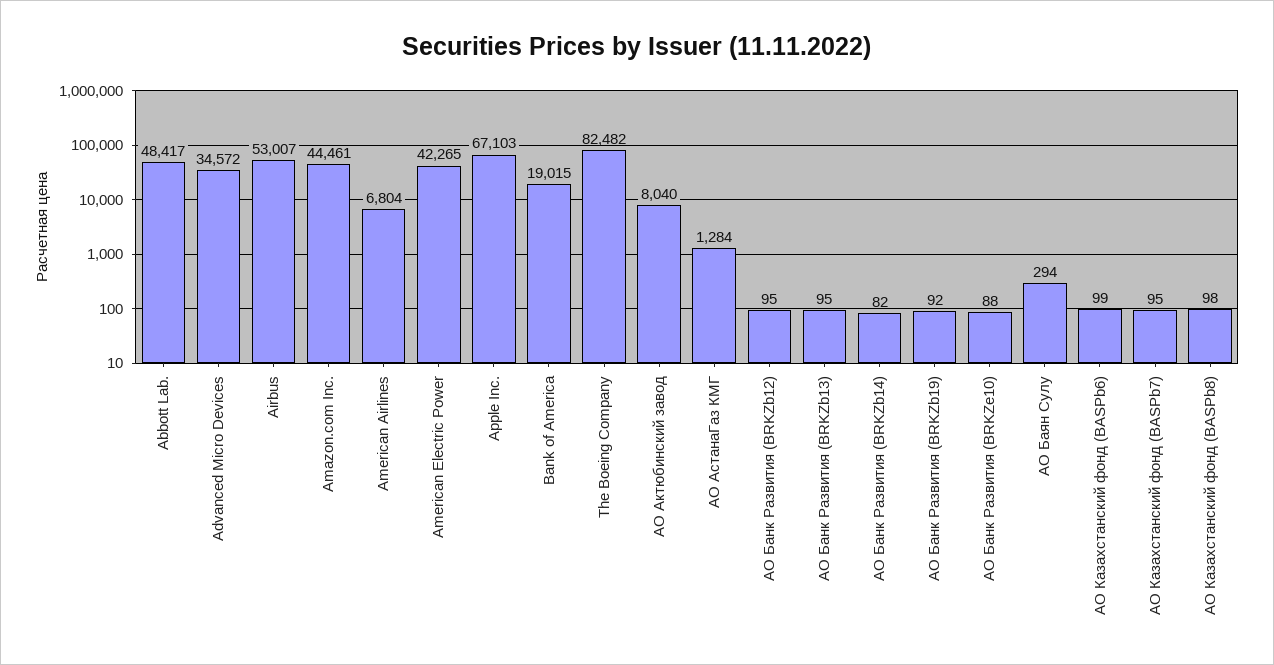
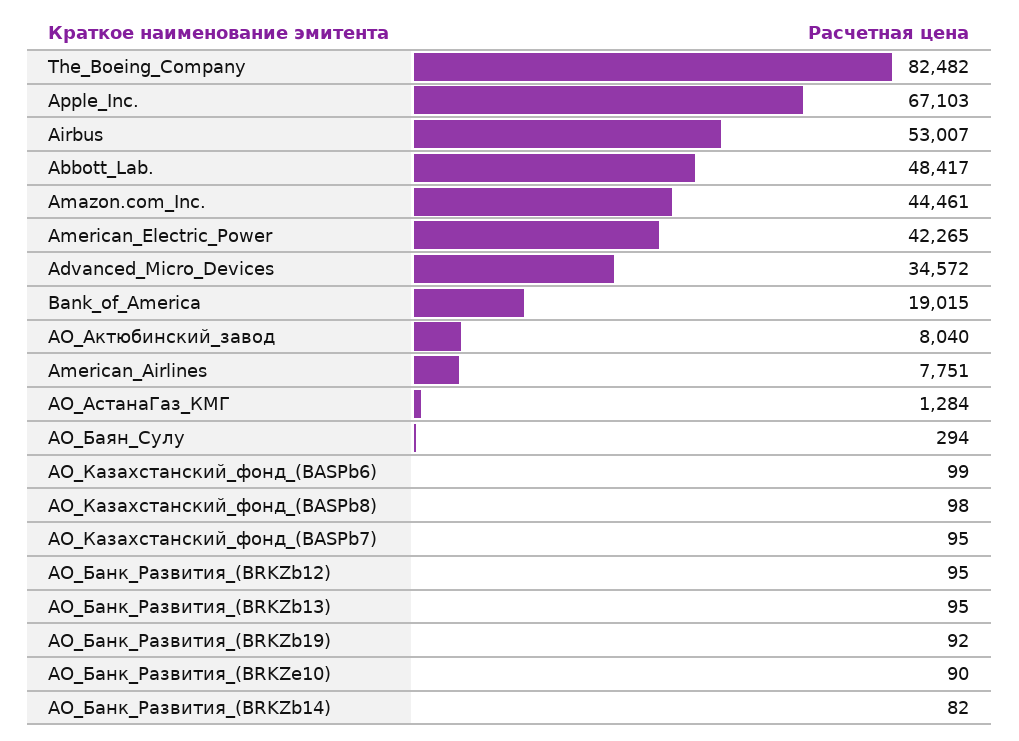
  {
    "Abbott Lab.": 48417,
    "Advanced Micro Devices": 34572,
    "Airbus": 53007,
    "Amazon.com Inc.": 44461,
-   "American Airlines": 6804,
+   "American Airlines": 7751,
    "American Electric Power": 42265,
    "Apple Inc.": 67103,
    "Bank of America": 19015,
    "The Boeing Company": 82482,
    "АО Актюбинский завод": 8040,
    "АО АстанаГаз КМГ": 1284,
    "АО Банк Развития (BRKZb12)": 95,
    "АО Банк Развития (BRKZb13)": 95,
    "АО Банк Развития (BRKZb14)": 82,
    "АО Банк Развития (BRKZb19)": 92,
-   "АО Банк Развития (BRKZe10)": 88,
+   "АО Банк Развития (BRKZe10)": 90,
    "АО Баян Сулу": 294,
    "АО Казахстанский фонд (BASPb6)": 99,
    "АО Казахстанский фонд (BASPb7)": 95,
    "АО Казахстанский фонд (BASPb8)": 98
  }

